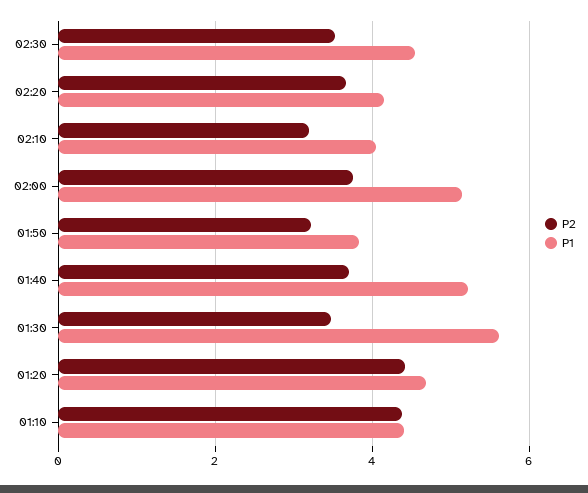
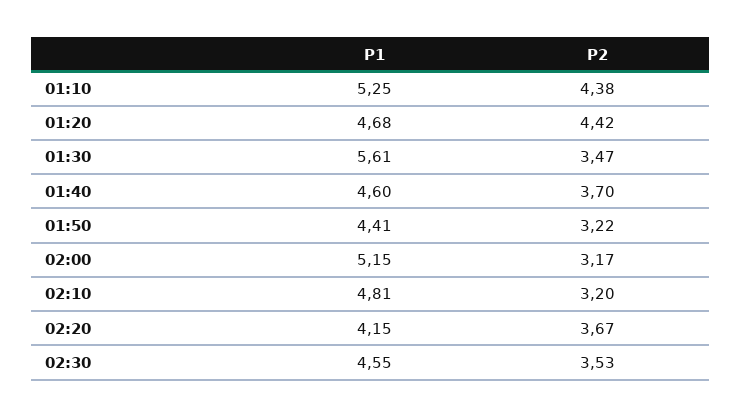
  {
    "P2": {
      "02:30": 3.53,
      "02:20": 3.67,
      "02:10": 3.2,
-     "02:00": 3.8,
+     "02:00": 3.17,
      "01:50": 3.22,
      "01:40": 3.7,
      "01:30": 3.47,
      "01:20": 4.42,
      "01:10": 4.38
    },
    "P1": {
      "02:30": 4.55,
      "02:20": 4.15,
-     "02:10": 4,
+     "02:10": 4.81,
      "02:00": 5.15,
-     "01:50": 3.8,
+     "01:50": 4.41,
-     "01:40": 5.2,
+     "01:40": 4.6,
      "01:30": 5.61,
      "01:20": 4.68,
-     "01:10": 4.4
+     "01:10": 5.25
    }
  }

